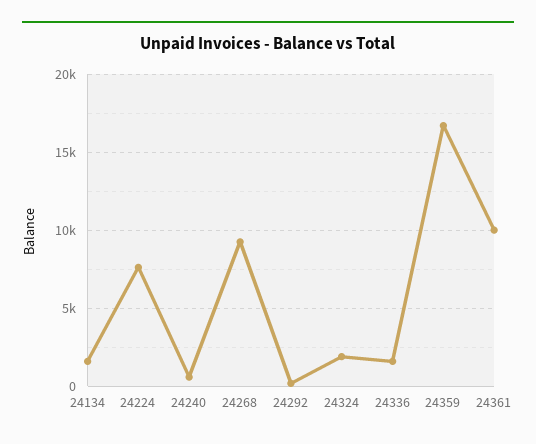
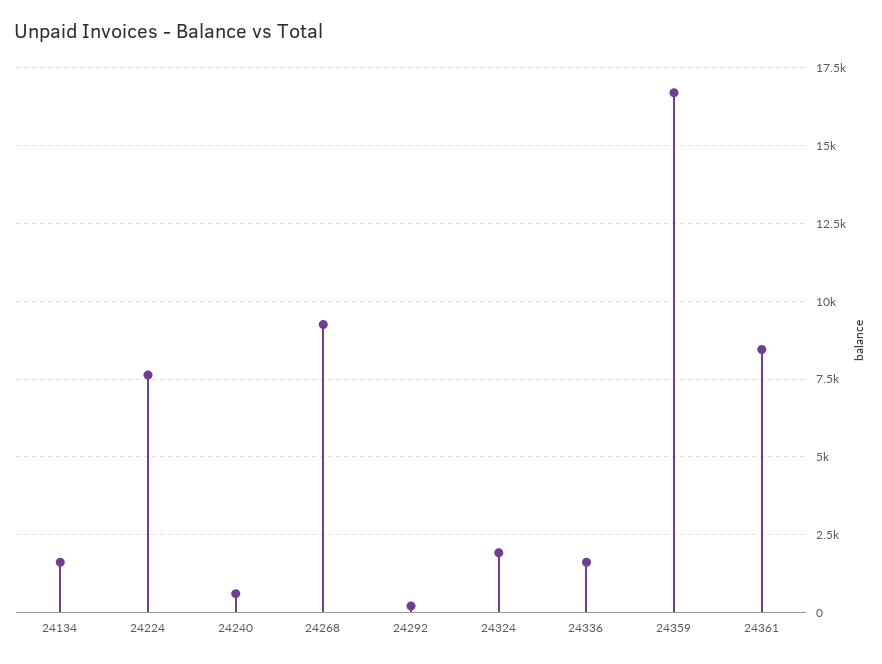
  {
    "24134": 1500,
    "24224": 7750,
    "24240": 500,
    "24268": 9250,
    "24292": 250,
    "24324": 2000,
    "24336": 1500,
    "24359": 16750,
-   "24361": 10000
+   "24361": 8500
  }

